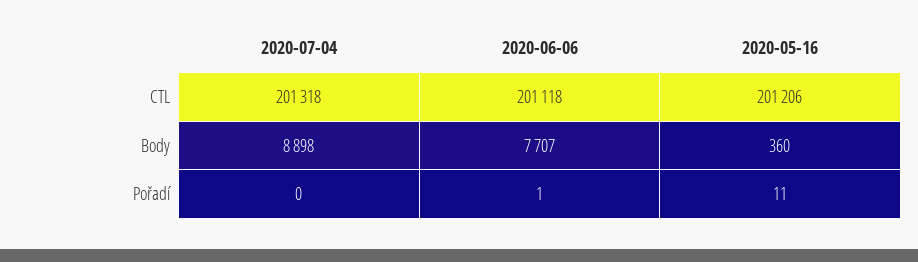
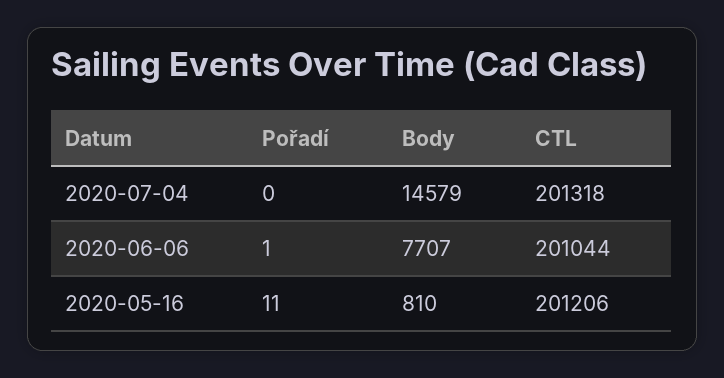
  {
    "2020-07-04": {
      "CTL": 201318,
-     "Body": 8898,
+     "Body": 14579,
      "Pořadí": 0
    },
    "2020-06-06": {
-     "CTL": 201118,
+     "CTL": 201044,
      "Body": 7707,
      "Pořadí": 1
    },
    "2020-05-16": {
      "CTL": 201206,
-     "Body": 360,
+     "Body": 810,
      "Pořadí": 11
    }
  }

